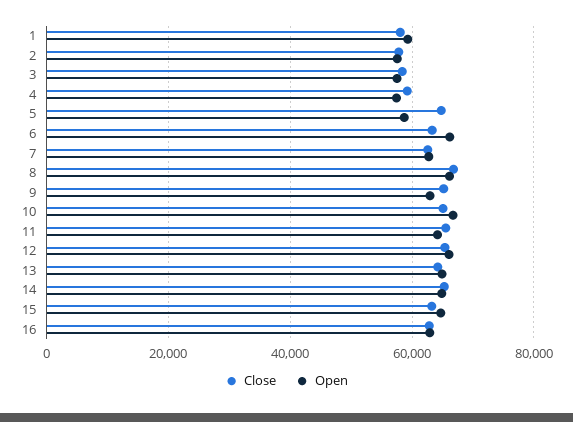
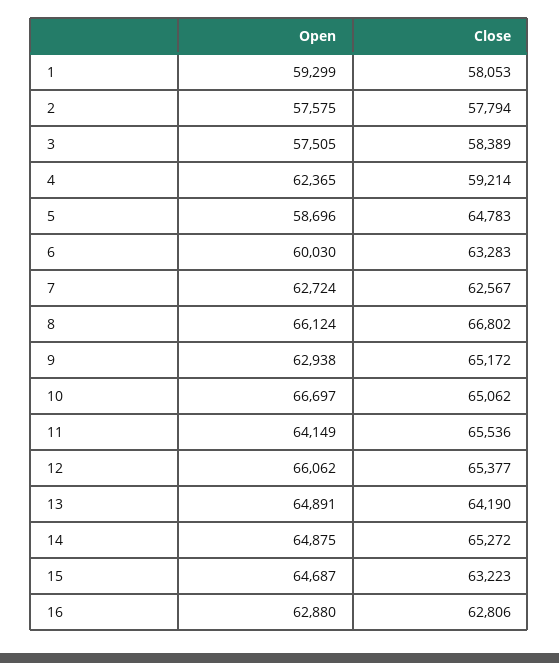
  {
    "Close": {
      "1": 58053,
      "2": 57794,
      "3": 58389,
      "4": 59214,
      "5": 64783,
      "6": 63283,
      "7": 62567,
      "8": 66802,
      "9": 65172,
      "10": 65062,
      "11": 65536,
      "12": 65377,
      "13": 64190,
      "14": 65272,
      "15": 63223,
      "16": 62806
    },
    "Open": {
      "1": 59299,
      "2": 57575,
      "3": 57505,
-     "4": 58000,
+     "4": 62365,
      "5": 58696,
-     "6": 66000,
+     "6": 60030,
      "7": 62724,
      "8": 66124,
      "9": 62938,
      "10": 66697,
      "11": 64149,
      "12": 66062,
      "13": 64891,
      "14": 64875,
      "15": 64687,
      "16": 62880
    }
  }

